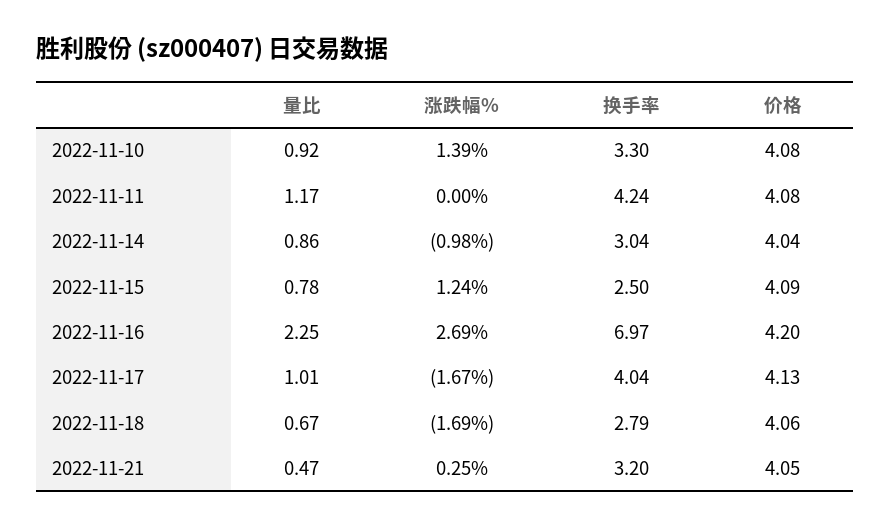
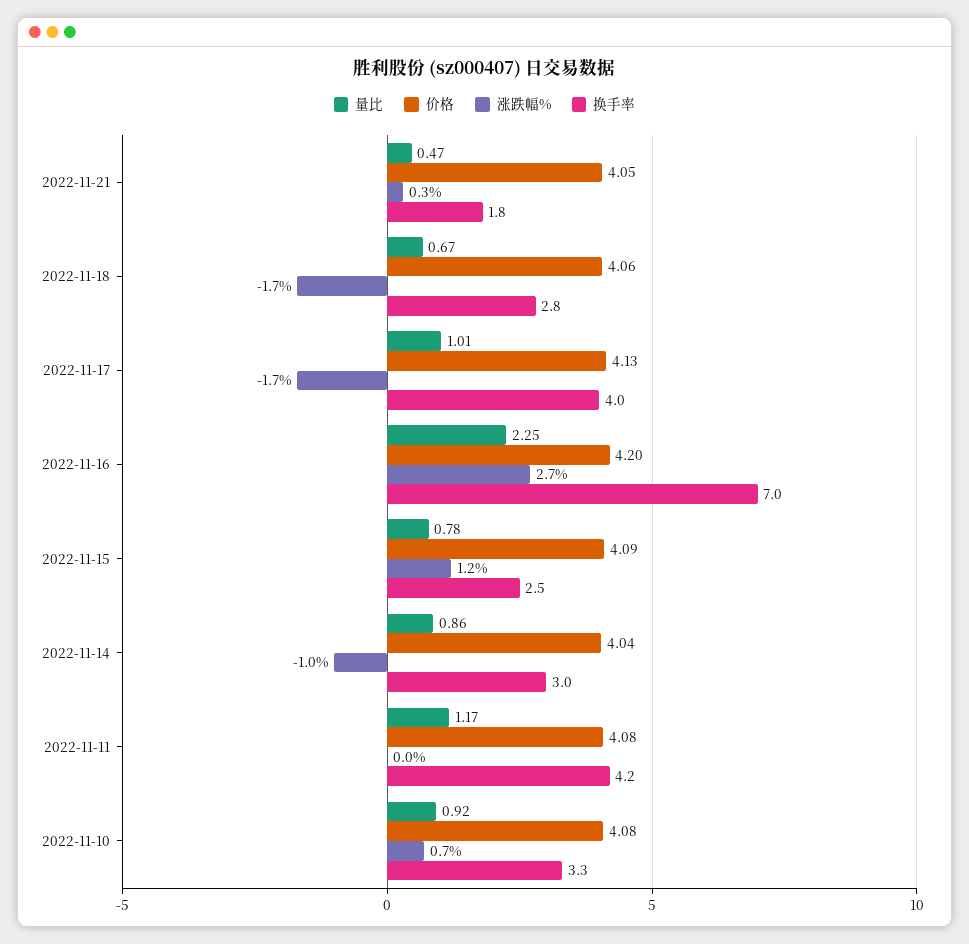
  {
    "量比": {
      "2022-11-10": 0.92,
      "2022-11-11": 1.17,
      "2022-11-14": 0.86,
      "2022-11-15": 0.78,
      "2022-11-16": 2.25,
      "2022-11-17": 1.01,
      "2022-11-18": 0.67,
      "2022-11-21": 0.47
    },
    "涨跌幅%": {
-     "2022-11-10": 1.39,
+     "2022-11-10": 0.7,
      "2022-11-11": 0,
      "2022-11-14": -0.98,
      "2022-11-15": 1.24,
      "2022-11-16": 2.69,
      "2022-11-17": -1.67,
      "2022-11-18": -1.69,
      "2022-11-21": 0.25
    },
    "换手率": {
      "2022-11-10": 3.3,
      "2022-11-11": 4.24,
      "2022-11-14": 3.04,
      "2022-11-15": 2.5,
      "2022-11-16": 6.97,
      "2022-11-17": 4.04,
      "2022-11-18": 2.79,
-     "2022-11-21": 3.2
+     "2022-11-21": 1.8
    },
    "价格": {
      "2022-11-10": 4.08,
      "2022-11-11": 4.08,
      "2022-11-14": 4.04,
      "2022-11-15": 4.09,
      "2022-11-16": 4.2,
      "2022-11-17": 4.13,
      "2022-11-18": 4.06,
      "2022-11-21": 4.05
    }
  }

